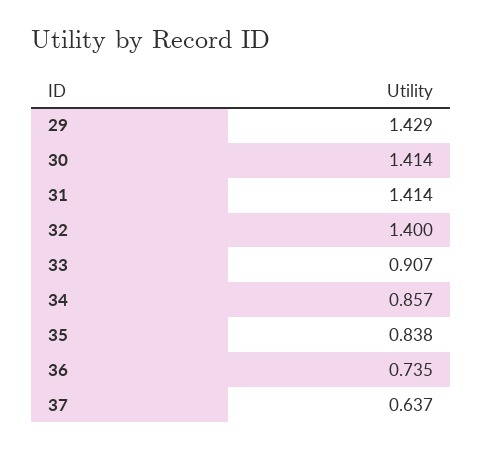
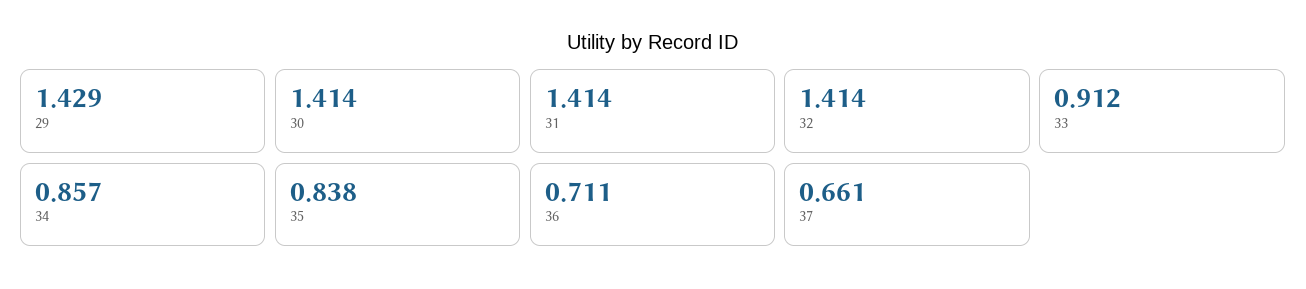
  {
    "29": 1.429,
    "30": 1.414,
    "31": 1.414,
-   "32": 1.4,
+   "32": 1.414,
-   "33": 0.907,
+   "33": 0.912,
    "34": 0.857,
    "35": 0.838,
-   "36": 0.735,
+   "36": 0.711,
-   "37": 0.637
+   "37": 0.661
  }

